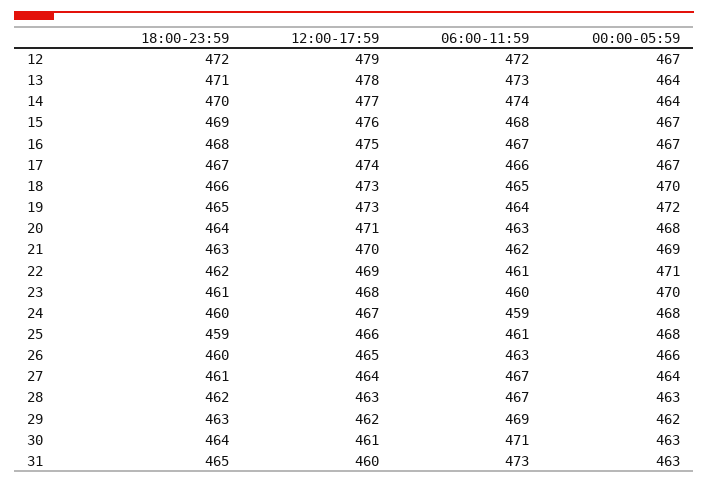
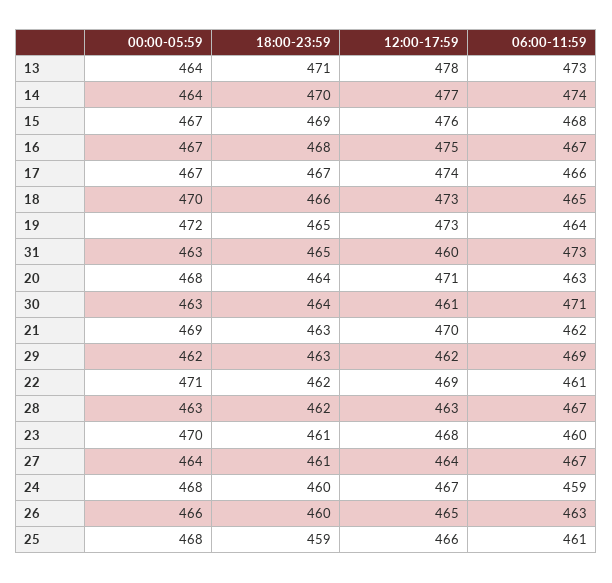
  {
    "18:00-23:59": {
-     "12": 472,
      "13": 471,
      "14": 470,
      "15": 469,
      "16": 468,
      "17": 467,
      "18": 466,
      "19": 465,
      "20": 464,
      "21": 463,
      "22": 462,
      "23": 461,
      "24": 460,
      "25": 459,
      "26": 460,
      "27": 461,
      "28": 462,
      "29": 463,
      "30": 464,
      "31": 465
    },
    "12:00-17:59": {
-     "12": 479,
      "13": 478,
      "14": 477,
      "15": 476,
      "16": 475,
      "17": 474,
      "18": 473,
      "19": 473,
      "20": 471,
      "21": 470,
      "22": 469,
      "23": 468,
      "24": 467,
      "25": 466,
      "26": 465,
      "27": 464,
      "28": 463,
      "29": 462,
      "30": 461,
      "31": 460
    },
    "06:00-11:59": {
-     "12": 472,
      "13": 473,
      "14": 474,
      "15": 468,
      "16": 467,
      "17": 466,
      "18": 465,
      "19": 464,
      "20": 463,
      "21": 462,
      "22": 461,
      "23": 460,
      "24": 459,
      "25": 461,
      "26": 463,
      "27": 467,
      "28": 467,
      "29": 469,
      "30": 471,
      "31": 473
    },
    "00:00-05:59": {
-     "12": 467,
      "13": 464,
      "14": 464,
      "15": 467,
      "16": 467,
      "17": 467,
      "18": 470,
      "19": 472,
      "20": 468,
      "21": 469,
      "22": 471,
      "23": 470,
      "24": 468,
      "25": 468,
      "26": 466,
      "27": 464,
      "28": 463,
      "29": 462,
      "30": 463,
      "31": 463
    }
  }

